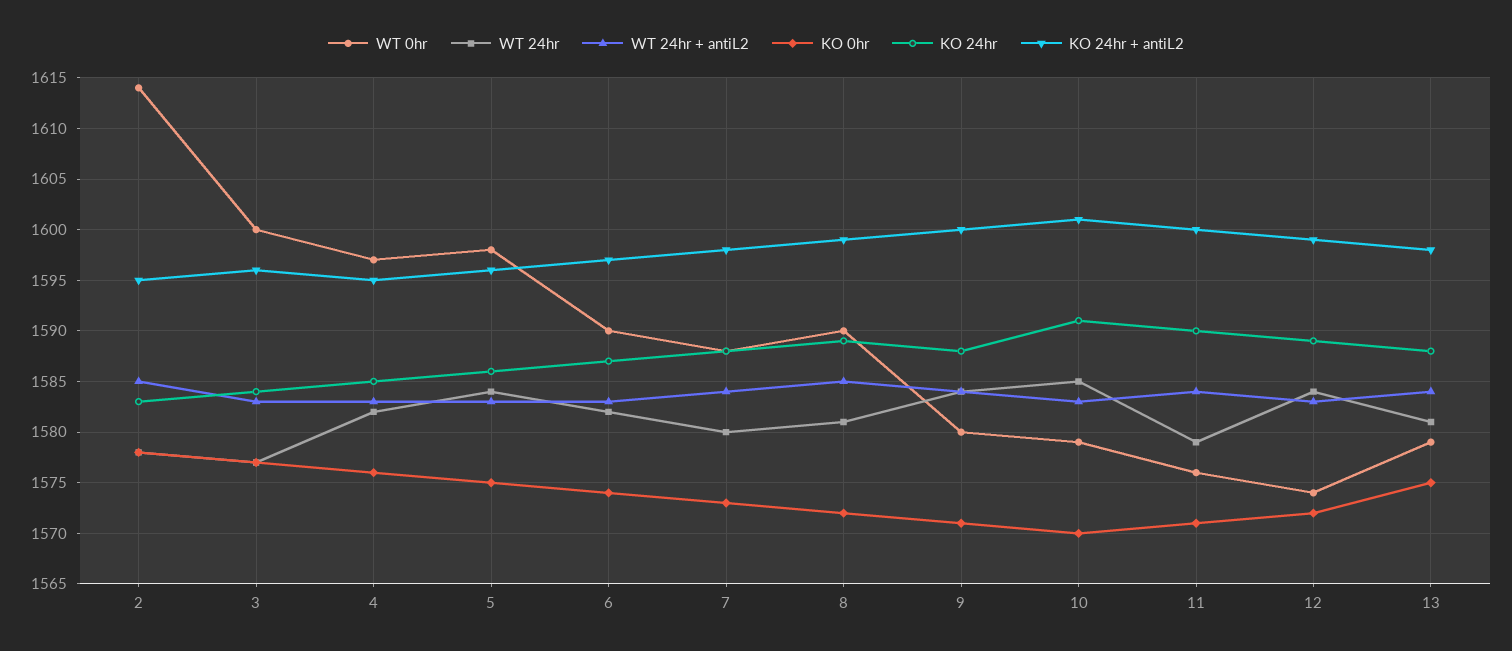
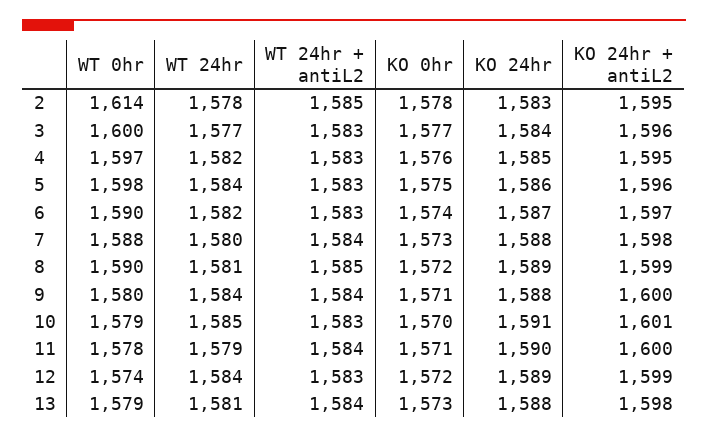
  {
    "WT 0hr": {
      "2": 1614,
      "3": 1600,
      "4": 1597,
      "5": 1598,
      "6": 1590,
      "7": 1588,
      "8": 1590,
      "9": 1580,
      "10": 1579,
-     "11": 1576,
+     "11": 1578,
      "12": 1574,
      "13": 1579
    },
    "WT 24hr": {
      "2": 1578,
      "3": 1577,
      "4": 1582,
      "5": 1584,
      "6": 1582,
      "7": 1580,
      "8": 1581,
      "9": 1584,
      "10": 1585,
      "11": 1579,
      "12": 1584,
      "13": 1581
    },
    "WT 24hr + antiL2": {
      "2": 1585,
      "3": 1583,
      "4": 1583,
      "5": 1583,
      "6": 1583,
      "7": 1584,
      "8": 1585,
      "9": 1584,
      "10": 1583,
      "11": 1584,
      "12": 1583,
      "13": 1584
    },
    "KO 0hr": {
      "2": 1578,
      "3": 1577,
      "4": 1576,
      "5": 1575,
      "6": 1574,
      "7": 1573,
      "8": 1572,
      "9": 1571,
      "10": 1570,
      "11": 1571,
      "12": 1572,
-     "13": 1575
+     "13": 1573
    },
    "KO 24hr": {
      "2": 1583,
      "3": 1584,
      "4": 1585,
      "5": 1586,
      "6": 1587,
      "7": 1588,
      "8": 1589,
      "9": 1588,
      "10": 1591,
      "11": 1590,
      "12": 1589,
      "13": 1588
    },
    "KO 24hr + antiL2": {
      "2": 1595,
      "3": 1596,
      "4": 1595,
      "5": 1596,
      "6": 1597,
      "7": 1598,
      "8": 1599,
      "9": 1600,
      "10": 1601,
      "11": 1600,
      "12": 1599,
      "13": 1598
    }
  }

